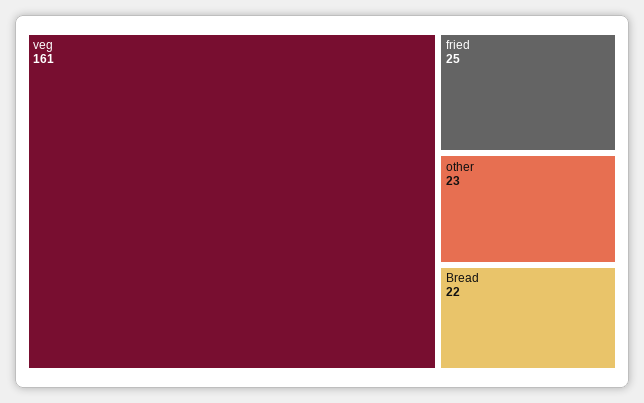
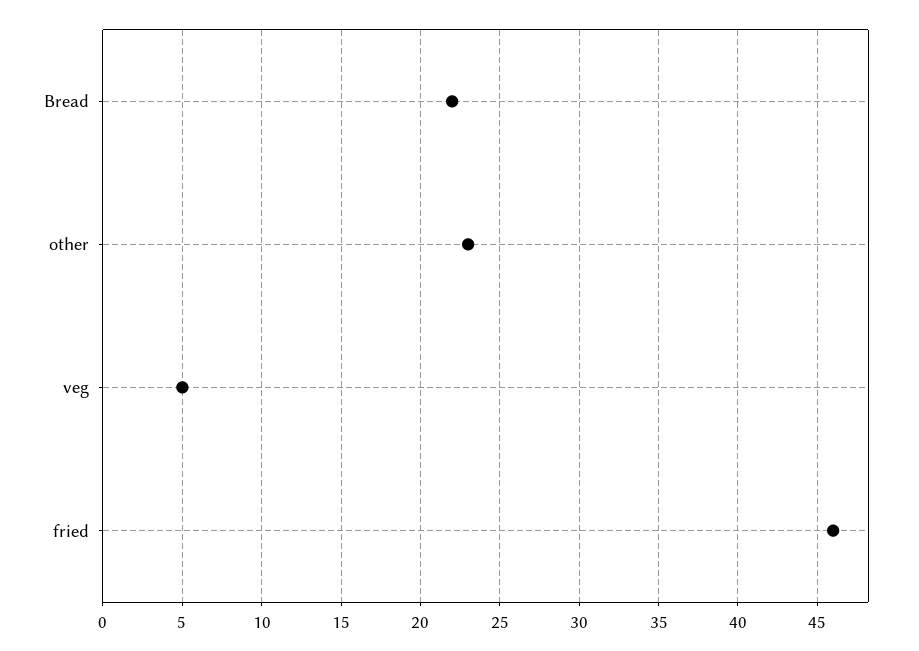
  {
-   "veg": 161,
+   "veg": 5,
-   "fried": 25,
+   "fried": 46,
    "other": 23,
    "Bread": 22
  }

